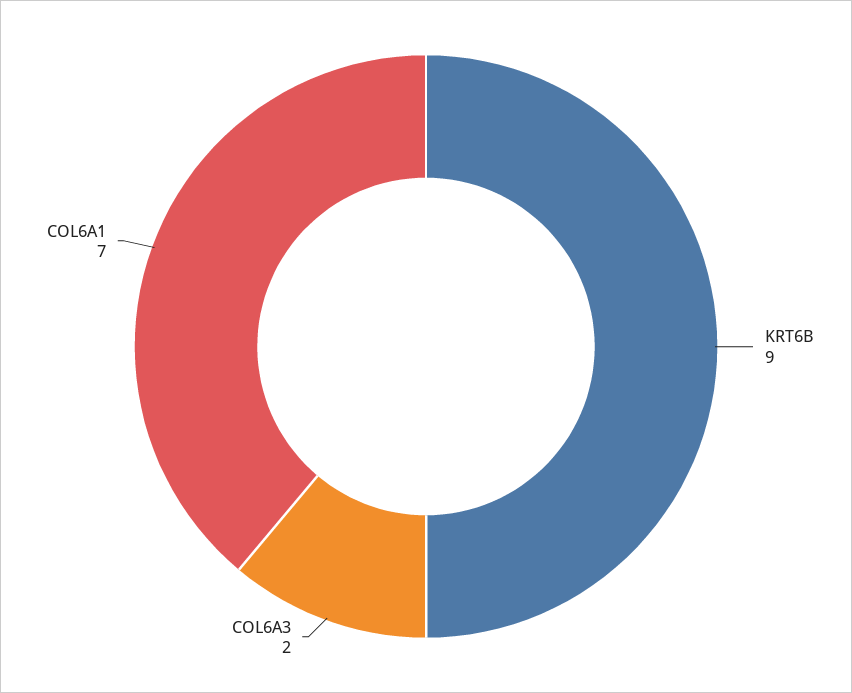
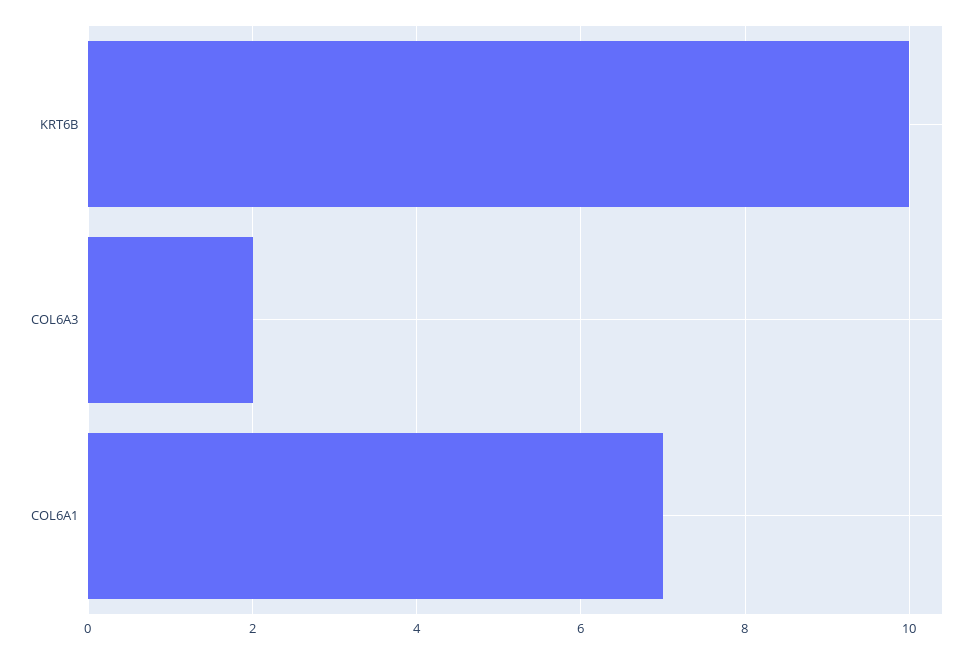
  {
-   "KRT6B": 9,
+   "KRT6B": 10,
    "COL6A3": 2,
    "COL6A1": 7
  }

